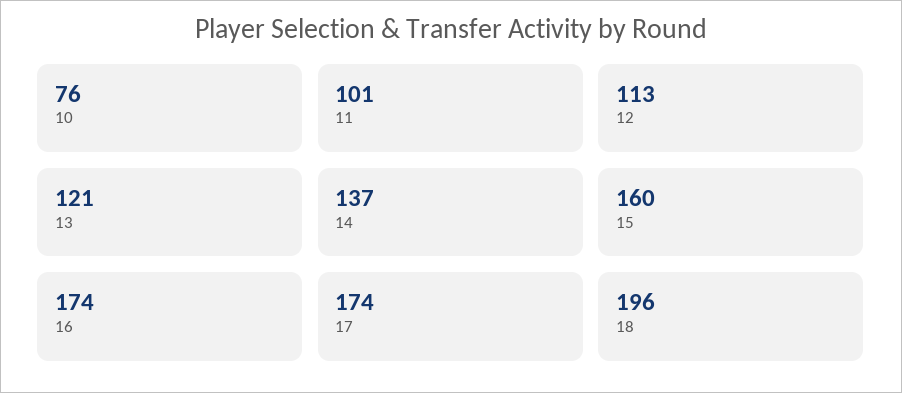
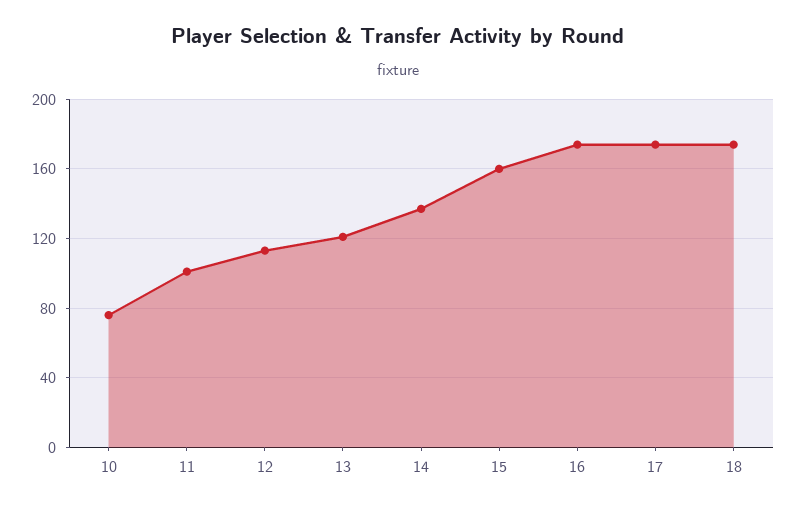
  {
    "10": 76,
    "11": 101,
    "12": 113,
    "13": 121,
    "14": 137,
    "15": 160,
    "16": 174,
    "17": 174,
-   "18": 196
+   "18": 175
  }

